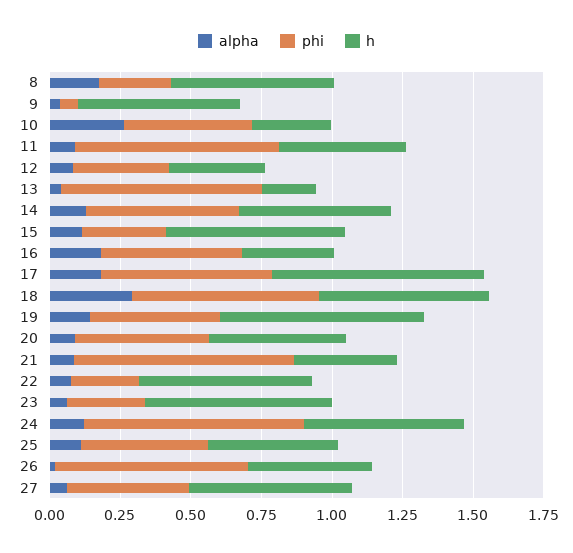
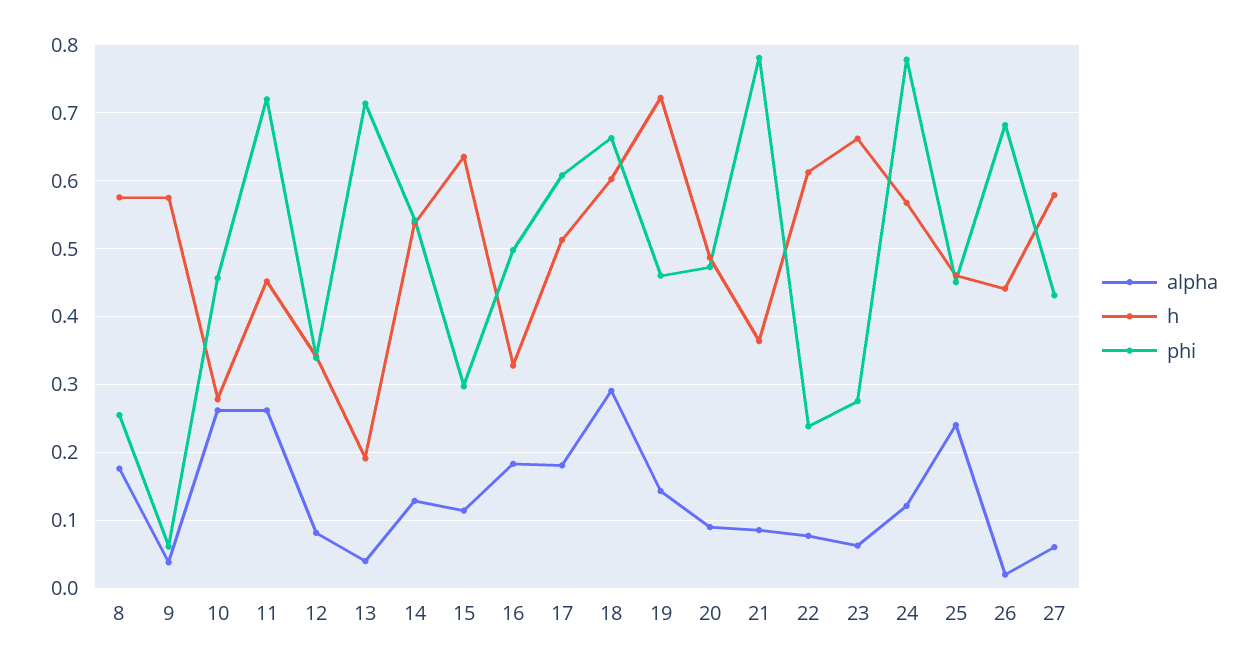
  {
    "alpha": {
      "8": 0.18,
      "9": 0.04,
      "10": 0.26,
-     "11": 0.1,
+     "11": 0.26,
      "12": 0.08,
      "13": 0.04,
      "14": 0.13,
      "15": 0.11,
      "16": 0.18,
      "17": 0.18,
      "18": 0.29,
      "19": 0.14,
      "20": 0.09,
      "21": 0.09,
      "22": 0.08,
      "23": 0.06,
      "24": 0.12,
-     "25": 0.1,
+     "25": 0.24,
      "26": 0.02,
      "27": 0.06
    },
    "phi": {
      "8": 0.25,
      "9": 0.06,
      "10": 0.46,
      "11": 0.72,
      "12": 0.34,
      "13": 0.71,
      "14": 0.54,
      "15": 0.3,
      "16": 0.5,
      "17": 0.61,
      "18": 0.66,
      "19": 0.46,
      "20": 0.47,
      "21": 0.78,
      "22": 0.24,
      "23": 0.28,
      "24": 0.78,
      "25": 0.45,
      "26": 0.68,
      "27": 0.43
    },
    "h": {
      "8": 0.58,
      "9": 0.57,
      "10": 0.28,
      "11": 0.45,
      "12": 0.34,
      "13": 0.19,
      "14": 0.54,
      "15": 0.63,
      "16": 0.33,
-     "17": 0.75,
+     "17": 0.51,
      "18": 0.6,
      "19": 0.72,
      "20": 0.49,
      "21": 0.36,
      "22": 0.61,
      "23": 0.66,
      "24": 0.57,
      "25": 0.46,
      "26": 0.44,
      "27": 0.58
    }
  }

